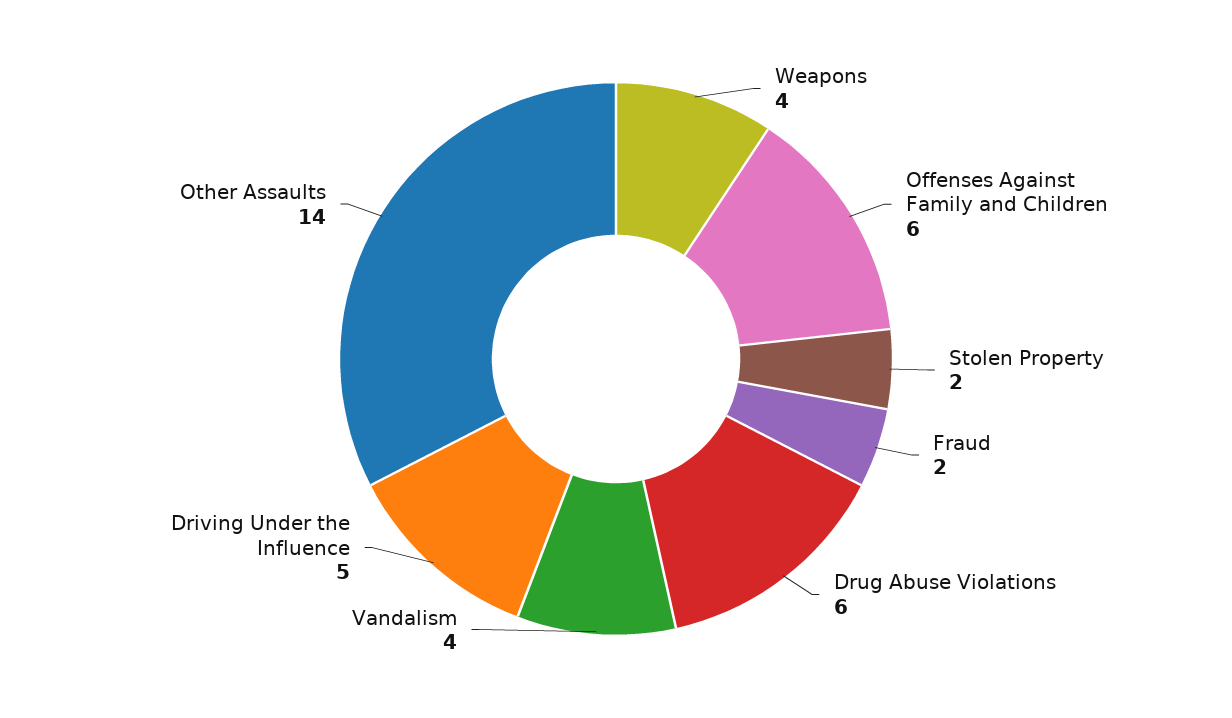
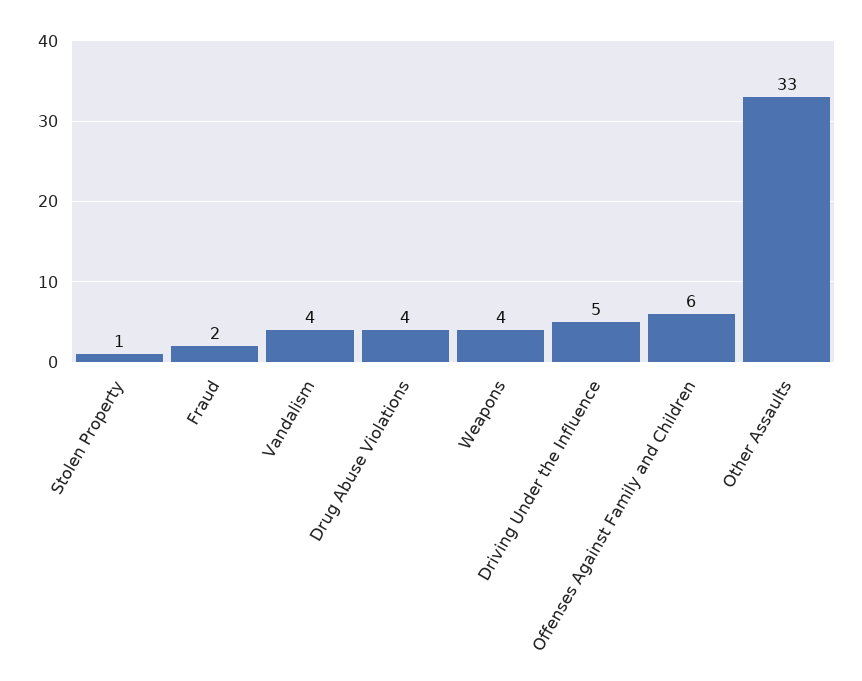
  {
    "Weapons": 4,
    "Offenses Against Family and Children": 6,
-   "Stolen Property": 2,
+   "Stolen Property": 1,
    "Fraud": 2,
-   "Drug Abuse Violations": 6,
+   "Drug Abuse Violations": 4,
    "Vandalism": 4,
    "Driving Under the Influence": 5,
-   "Other Assaults": 14
+   "Other Assaults": 33
  }

